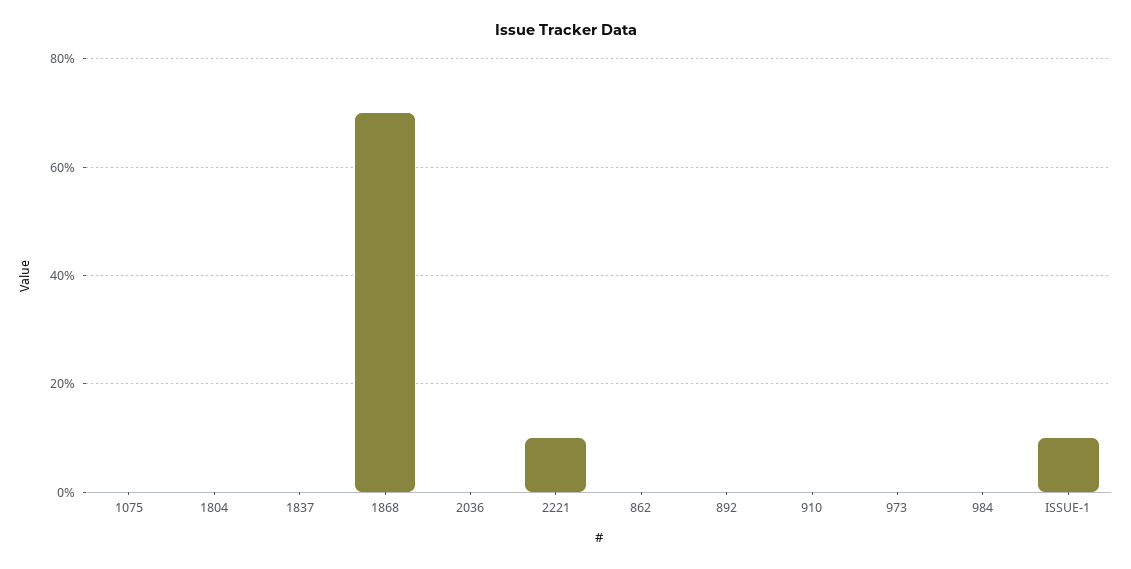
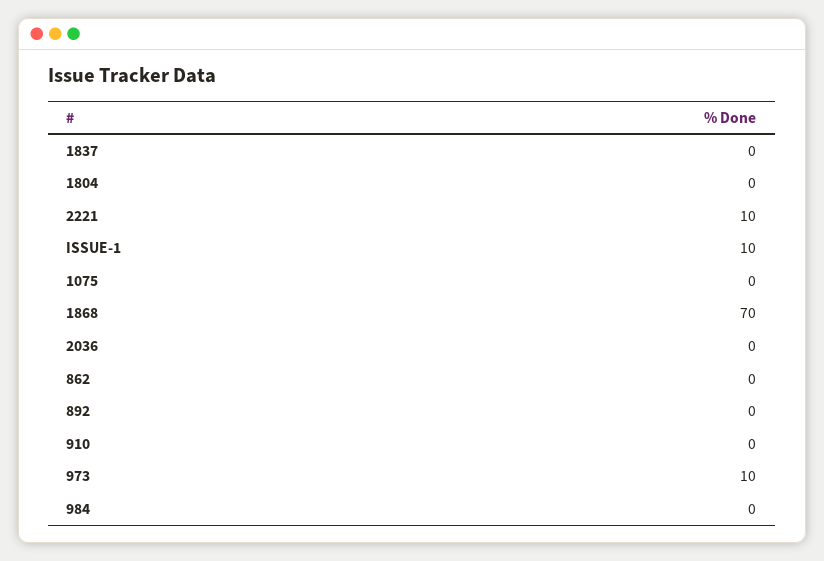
  {
    "1075": 0,
    "1804": 0,
    "1837": 0,
    "1868": 70,
    "2036": 0,
    "2221": 10,
    "862": 0,
    "892": 0,
    "910": 0,
-   "973": 0,
+   "973": 10,
    "984": 0,
    "ISSUE-1": 10
  }

